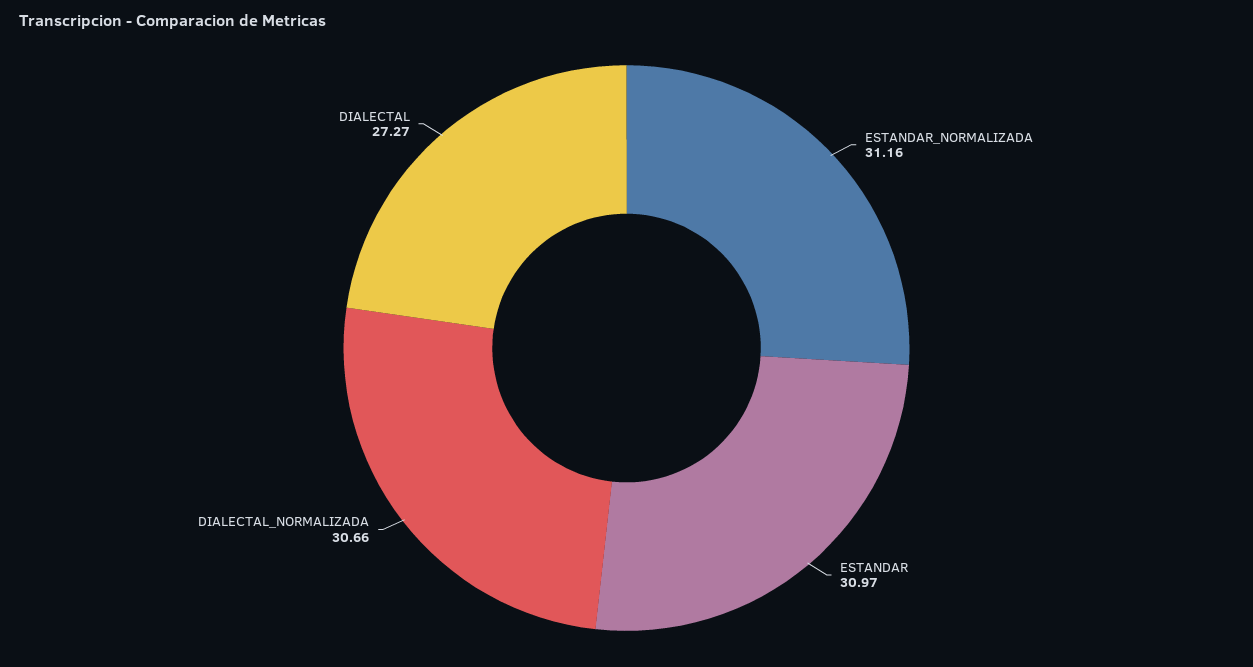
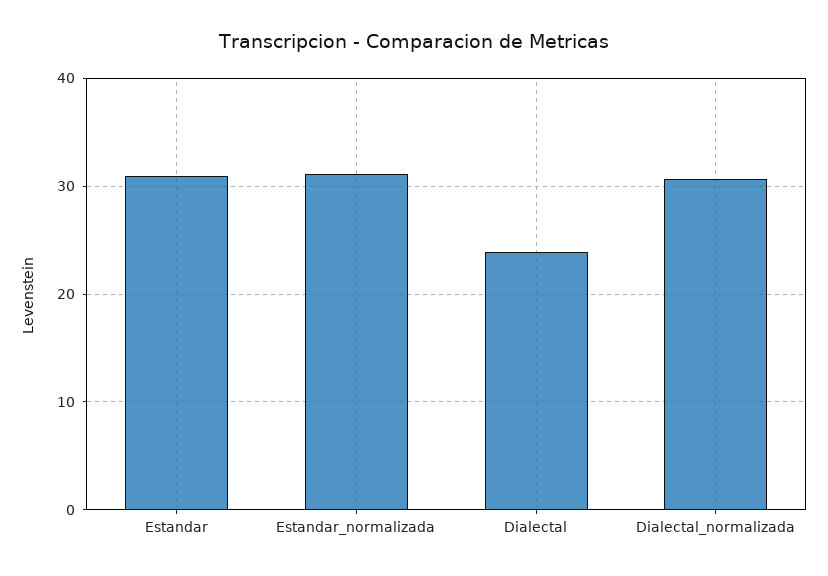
  {
    "ESTANDAR_NORMALIZADA": 31.16,
    "ESTANDAR": 30.97,
    "DIALECTAL_NORMALIZADA": 30.66,
-   "DIALECTAL": 27.27
+   "DIALECTAL": 24
  }

